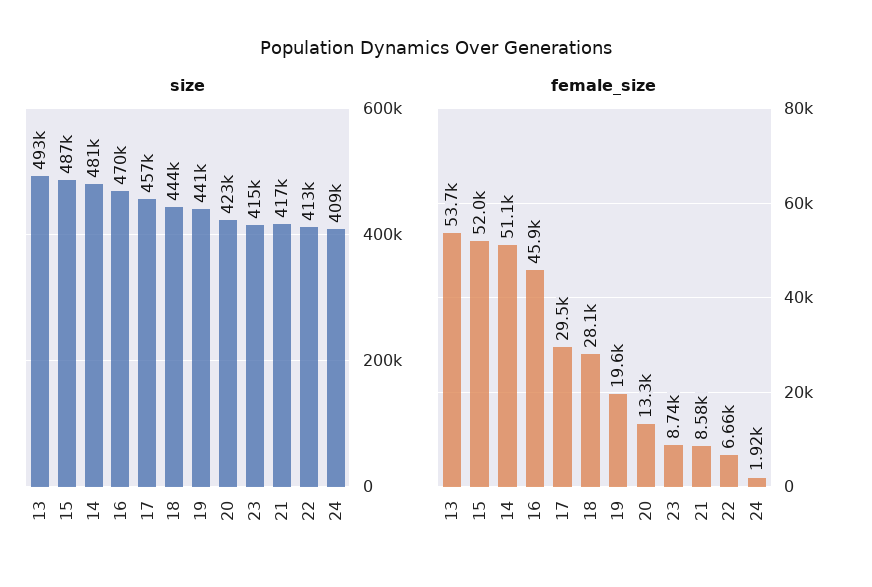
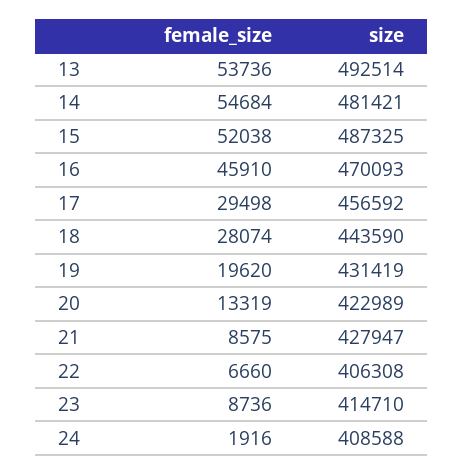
  {
    "size": {
      "13": 492514,
      "15": 487325,
      "14": 481421,
      "16": 470093,
      "17": 456592,
      "18": 443590,
-     "19": 441000,
+     "19": 431419,
      "20": 422989,
      "23": 414710,
-     "21": 417000,
+     "21": 427947,
-     "22": 413000,
+     "22": 406308,
      "24": 408588
    },
    "female_size": {
      "13": 53736,
      "15": 52038,
-     "14": 51100,
+     "14": 54684,
      "16": 45910,
      "17": 29498,
      "18": 28074,
      "19": 19620,
      "20": 13319,
      "23": 8736,
      "21": 8575,
      "22": 6660,
      "24": 1916
    }
  }

